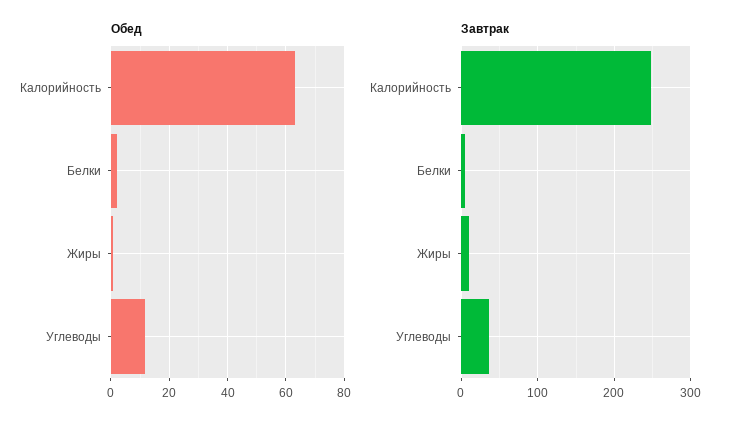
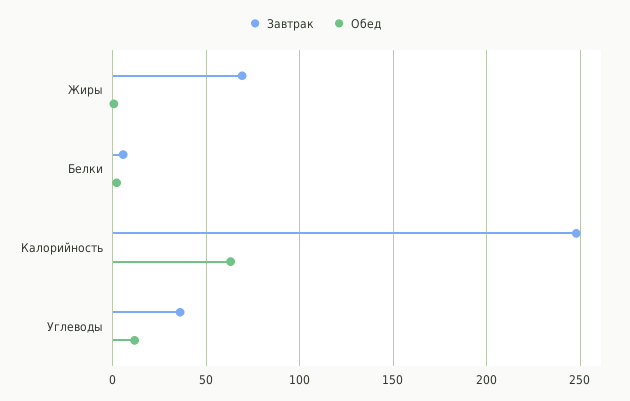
  {
    "Обед": {
      "Калорийность": 62.5,
      "Белки": 2.5,
      "Жиры": 0,
      "Углеводы": 12.5
    },
    "Завтрак": {
      "Калорийность": 250,
      "Белки": 5,
-     "Жиры": 10,
+     "Жиры": 70,
      "Углеводы": 35
    }
  }

